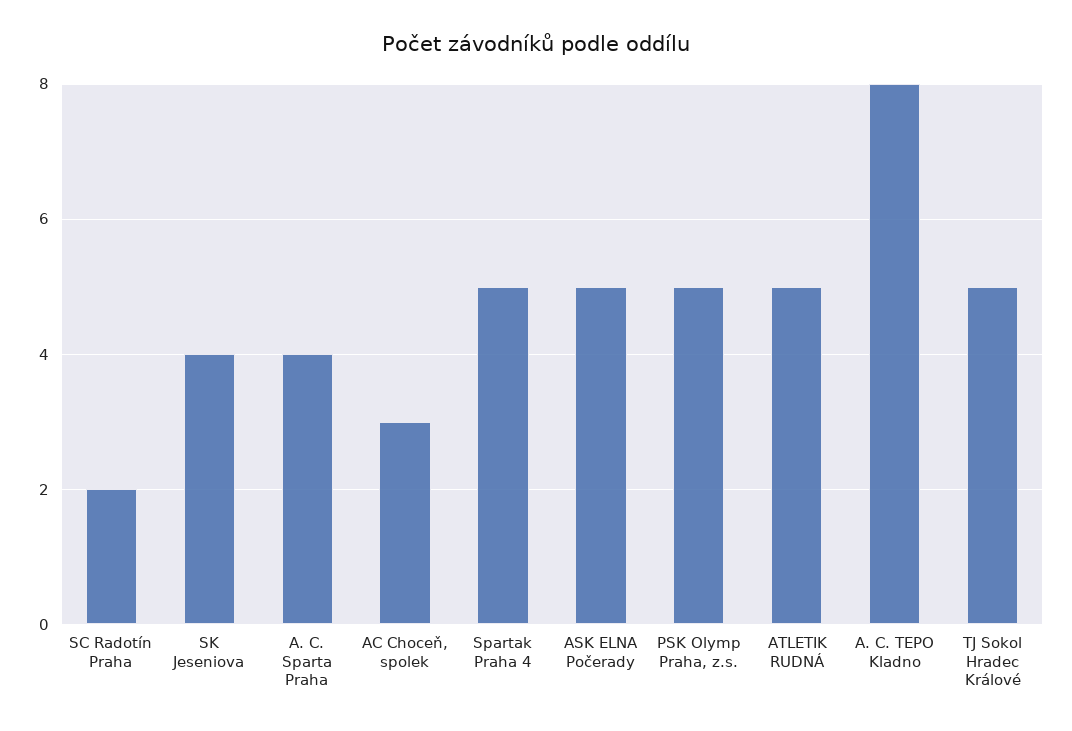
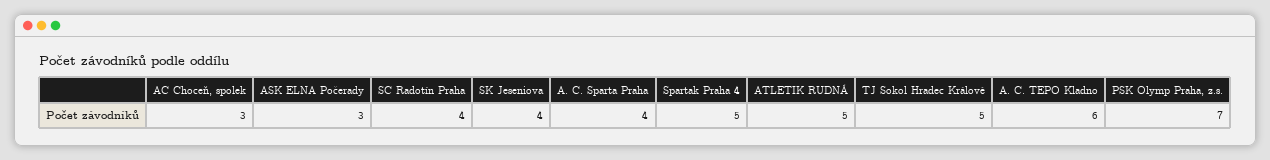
  {
-   "SC Radotín Praha": 2,
+   "SC Radotín Praha": 4,
    "SK Jeseniova": 4,
    "A. C. Sparta Praha": 4,
    "AC Choceň, spolek": 3,
    "Spartak Praha 4": 5,
-   "ASK ELNA Počerady": 5,
+   "ASK ELNA Počerady": 3,
-   "PSK Olymp Praha, z.s.": 5,
+   "PSK Olymp Praha, z.s.": 7,
    "ATLETIK RUDNÁ": 5,
-   "A. C. TEPO Kladno": 8,
+   "A. C. TEPO Kladno": 6,
    "TJ Sokol Hradec Králové": 5
  }

